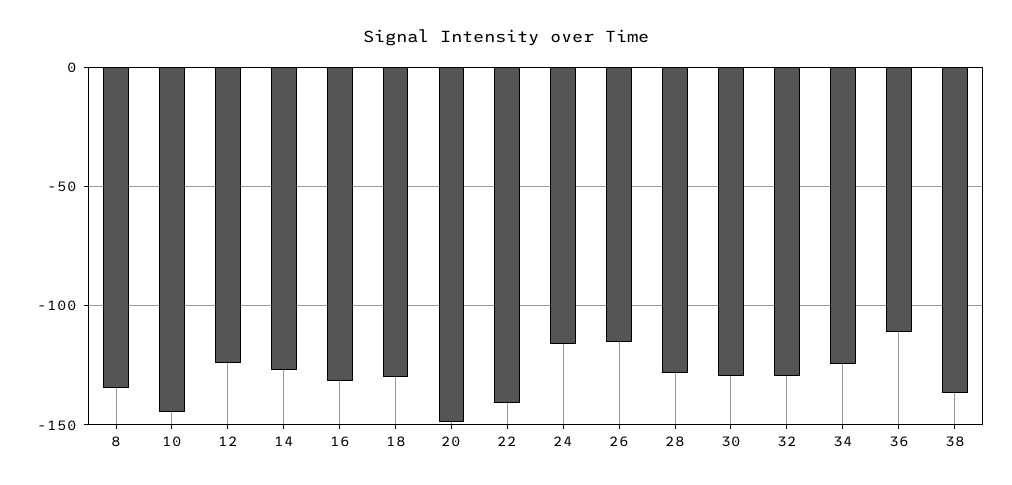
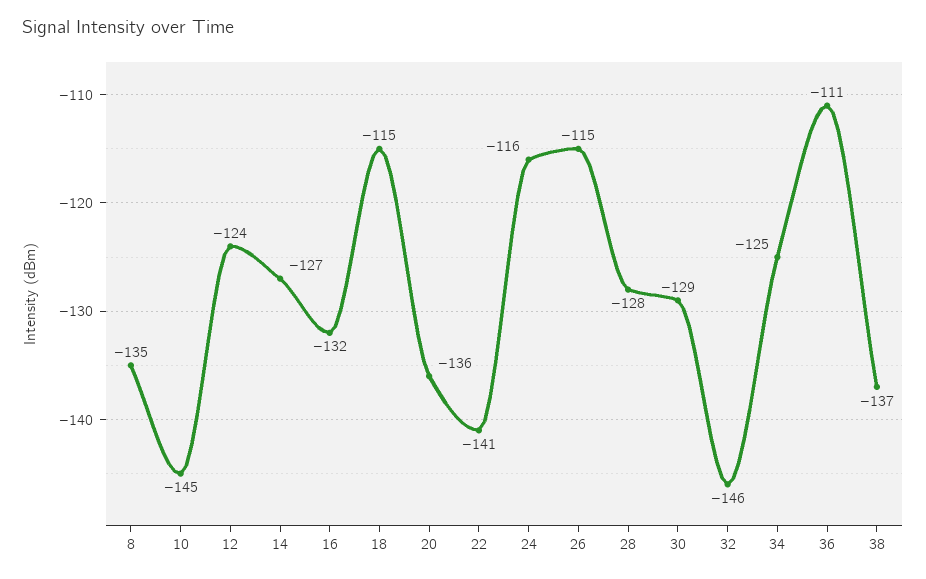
  {
    "8": -135,
    "10": -145,
    "12": -124,
    "14": -127,
    "16": -132,
-   "18": -130,
+   "18": -115,
-   "20": -150,
+   "20": -136,
    "22": -141,
    "24": -116,
    "26": -115,
    "28": -128,
    "30": -129,
-   "32": -130,
+   "32": -146,
    "34": -125,
    "36": -111,
    "38": -137
  }

